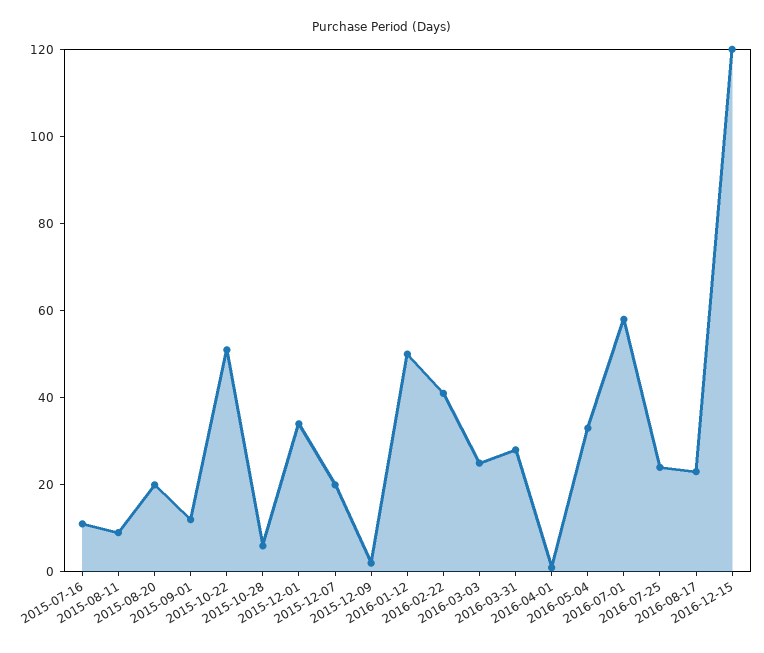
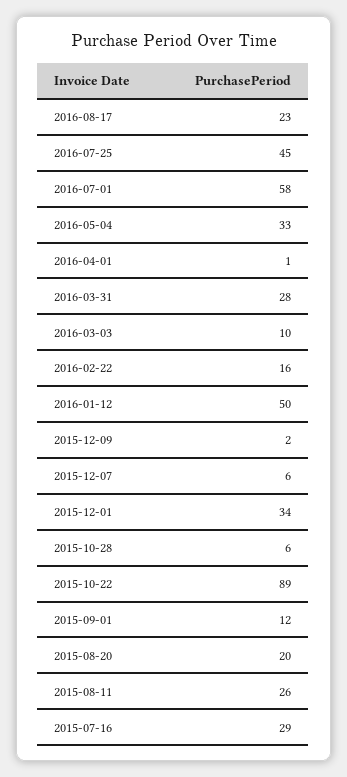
  {
-   "2015-07-16": 10,
+   "2015-07-16": 29,
-   "2015-08-11": 10,
+   "2015-08-11": 26,
    "2015-08-20": 20,
    "2015-09-01": 12,
-   "2015-10-22": 50,
+   "2015-10-22": 89,
    "2015-10-28": 6,
    "2015-12-01": 34,
-   "2015-12-07": 20,
+   "2015-12-07": 6,
    "2015-12-09": 2,
    "2016-01-12": 50,
-   "2016-02-22": 40,
+   "2016-02-22": 16,
-   "2016-03-03": 25,
+   "2016-03-03": 10,
    "2016-03-31": 28,
    "2016-04-01": 1,
    "2016-05-04": 33,
    "2016-07-01": 58,
-   "2016-07-25": 25,
+   "2016-07-25": 45,
-   "2016-08-17": 23,
+   "2016-08-17": 23
-   "2016-12-15": 120
  }

